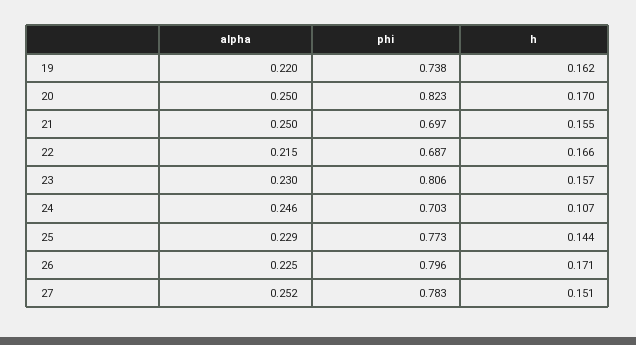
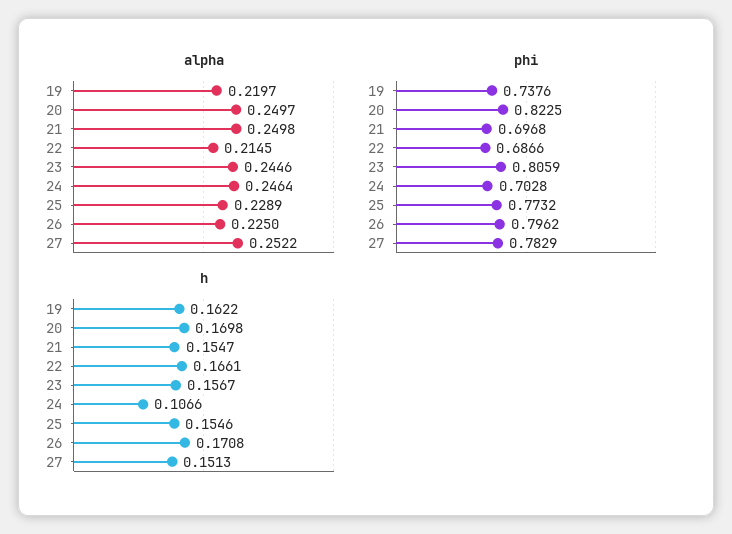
  {
    "alpha": {
      "19": 0.2197,
      "20": 0.2497,
      "21": 0.2498,
      "22": 0.2145,
-     "23": 0.23,
+     "23": 0.2446,
      "24": 0.2464,
      "25": 0.2289,
      "26": 0.225,
      "27": 0.2522
    },
    "phi": {
      "19": 0.7376,
      "20": 0.8225,
      "21": 0.6968,
      "22": 0.6866,
      "23": 0.8059,
      "24": 0.7028,
      "25": 0.7732,
      "26": 0.7962,
      "27": 0.7829
    },
    "h": {
      "19": 0.1622,
      "20": 0.1698,
      "21": 0.1547,
      "22": 0.1661,
      "23": 0.1567,
      "24": 0.1066,
-     "25": 0.144,
+     "25": 0.1546,
      "26": 0.1708,
      "27": 0.1513
    }
  }

